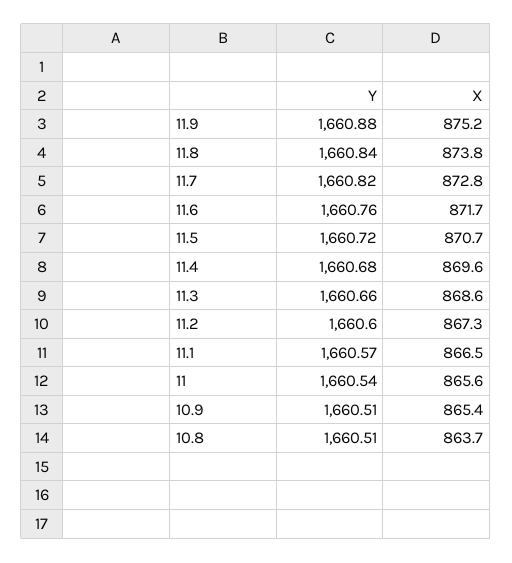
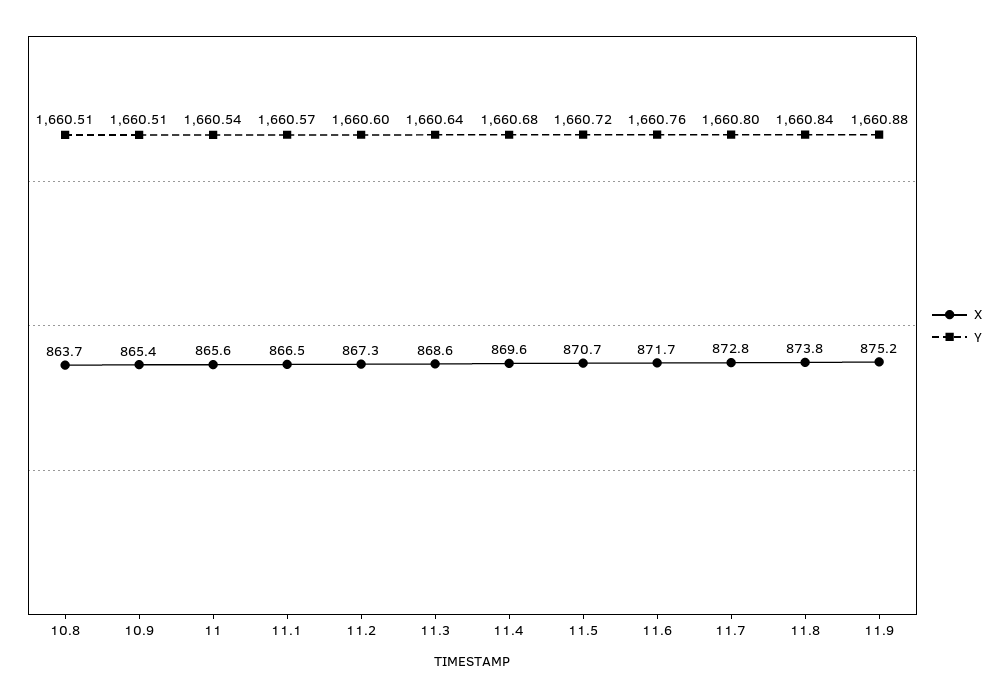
  {
    "Y": {
      "11.9": 1660.88,
      "11.8": 1660.84,
-     "11.7": 1660.82,
+     "11.7": 1660.8,
      "11.6": 1660.76,
      "11.5": 1660.72,
      "11.4": 1660.68,
-     "11.3": 1660.66,
+     "11.3": 1660.64,
      "11.2": 1660.6,
      "11.1": 1660.57,
      "11": 1660.54,
      "10.9": 1660.51,
      "10.8": 1660.51
    },
    "X": {
      "11.9": 875.2,
      "11.8": 873.8,
      "11.7": 872.8,
      "11.6": 871.7,
      "11.5": 870.7,
      "11.4": 869.6,
      "11.3": 868.6,
      "11.2": 867.3,
      "11.1": 866.5,
      "11": 865.6,
      "10.9": 865.4,
      "10.8": 863.7
    }
  }

